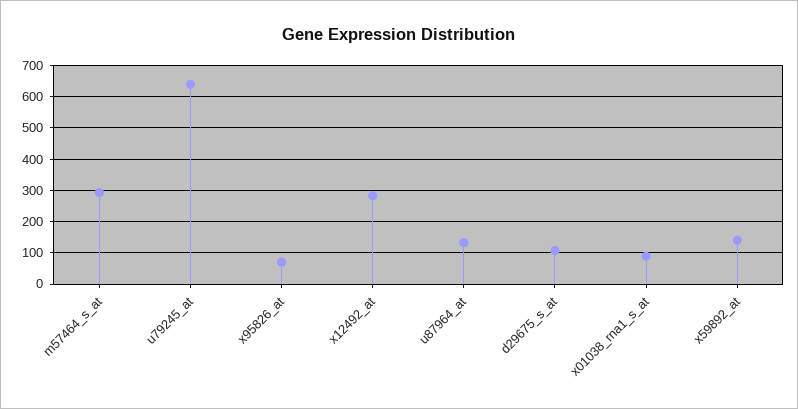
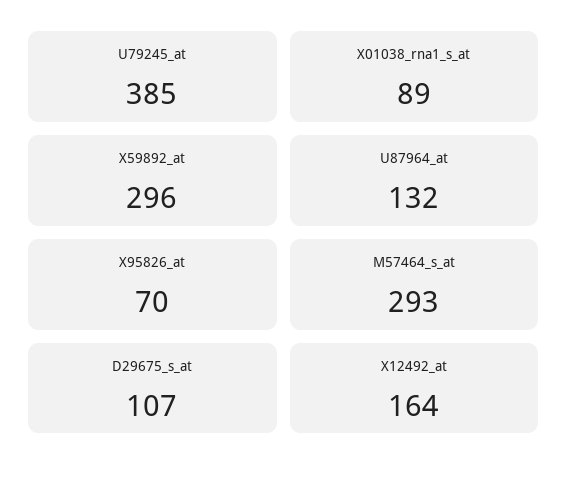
  {
    "m57464_s_at": 293,
-   "u79245_at": 640,
+   "u79245_at": 385,
    "x95826_at": 70,
-   "x12492_at": 280,
+   "x12492_at": 164,
    "u87964_at": 132,
    "d29675_s_at": 107,
    "x01038_rna1_s_at": 89,
-   "x59892_at": 140
+   "x59892_at": 296
  }

